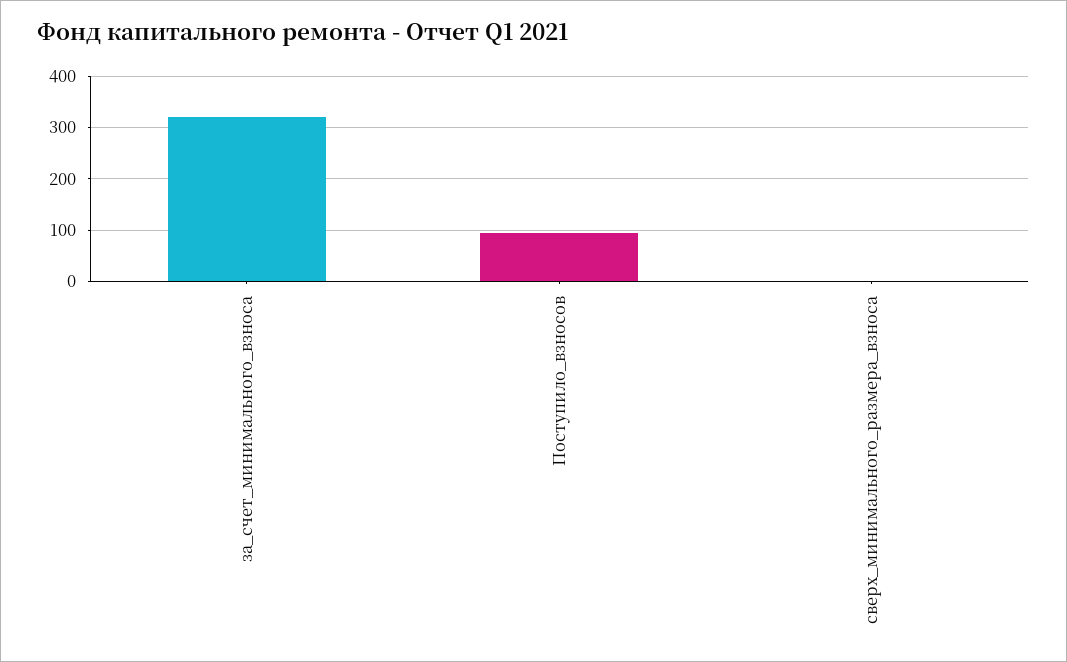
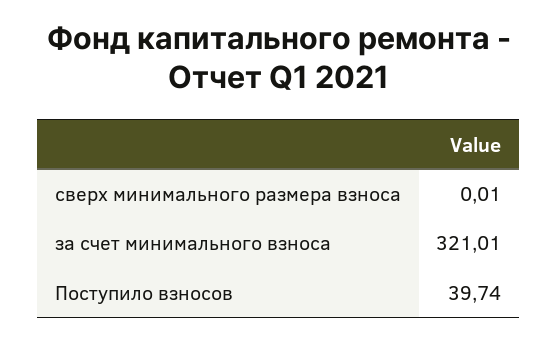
  {
    "за_счет_минимального_взноса": 321.01,
-   "Поступило_взносов": 100,
+   "Поступило_взносов": 39.74,
    "сверх_минимального_размера_взноса": 0.01
  }

